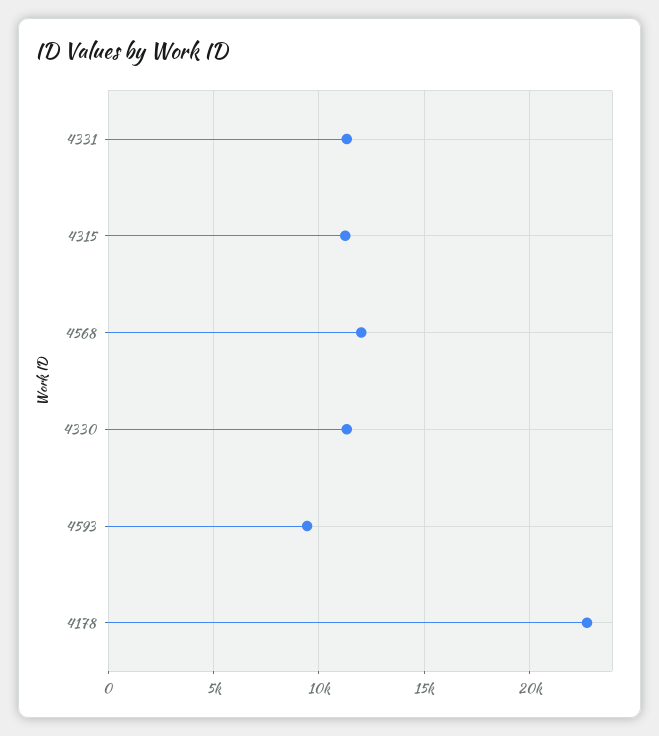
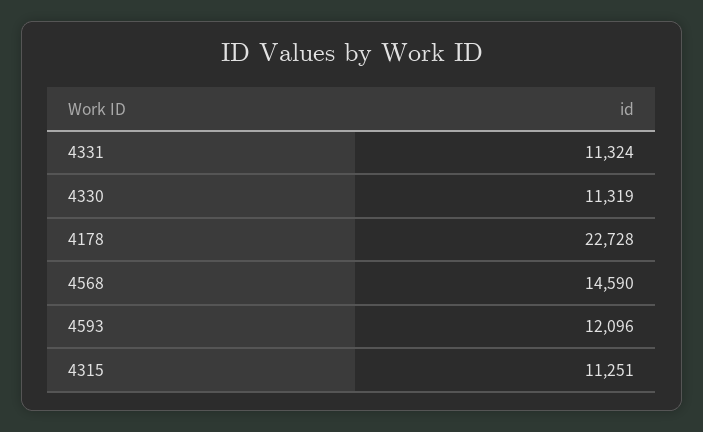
  {
    "4331": 11324,
    "4315": 11251,
-   "4568": 12000,
+   "4568": 14590,
    "4330": 11319,
-   "4593": 9500,
+   "4593": 12096,
    "4178": 22728
  }

